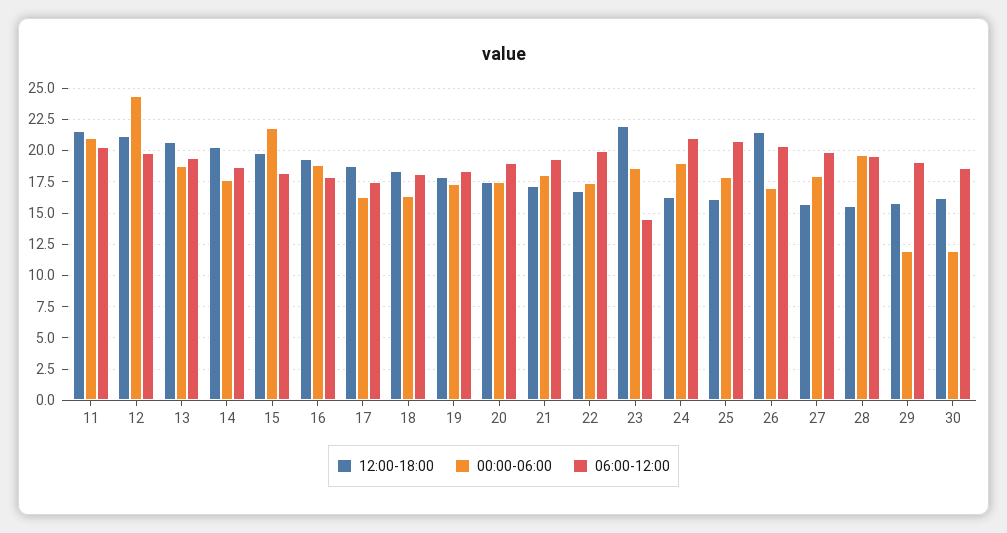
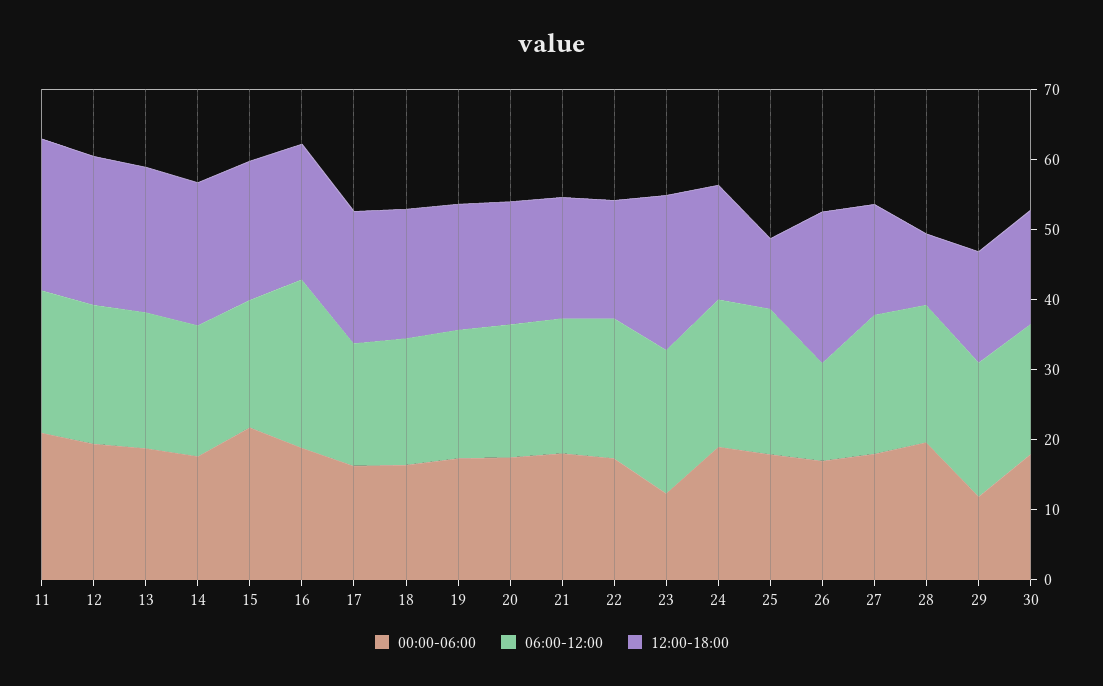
  {
    "12:00-18:00": {
      "11": 21.5,
      "12": 21,
      "13": 20.5,
      "14": 20.5,
      "15": 20,
      "16": 19.5,
      "17": 19,
      "18": 18.5,
      "19": 18,
      "20": 17.5,
      "21": 17,
      "22": 17,
      "23": 22,
      "24": 16.5,
-     "25": 16,
+     "25": 10,
      "26": 21.5,
      "27": 15.5,
-     "28": 15.5,
+     "28": 10,
      "29": 16,
      "30": 16
    },
    "00:00-06:00": {
      "11": 21,
-     "12": 24.5,
+     "12": 20,
      "13": 19,
      "14": 17.5,
      "15": 22,
      "16": 19,
      "17": 16.5,
      "18": 16.5,
      "19": 17.5,
      "20": 17.5,
      "21": 18,
      "22": 17.5,
-     "23": 18.5,
+     "23": 12,
      "24": 19,
      "25": 18,
      "26": 17,
      "27": 18,
      "28": 19.5,
      "29": 12,
-     "30": 12
+     "30": 18
    },
    "06:00-12:00": {
      "11": 20.5,
      "12": 20,
      "13": 19.5,
      "14": 18.5,
      "15": 18,
-     "16": 18,
+     "16": 24,
      "17": 17.5,
      "18": 18,
      "19": 18.5,
      "20": 19,
      "21": 19.5,
      "22": 20,
-     "23": 14.5,
+     "23": 20,
      "24": 21,
      "25": 21,
-     "26": 20.5,
+     "26": 14,
      "27": 20,
      "28": 19.5,
      "29": 19,
      "30": 18.5
    }
  }

